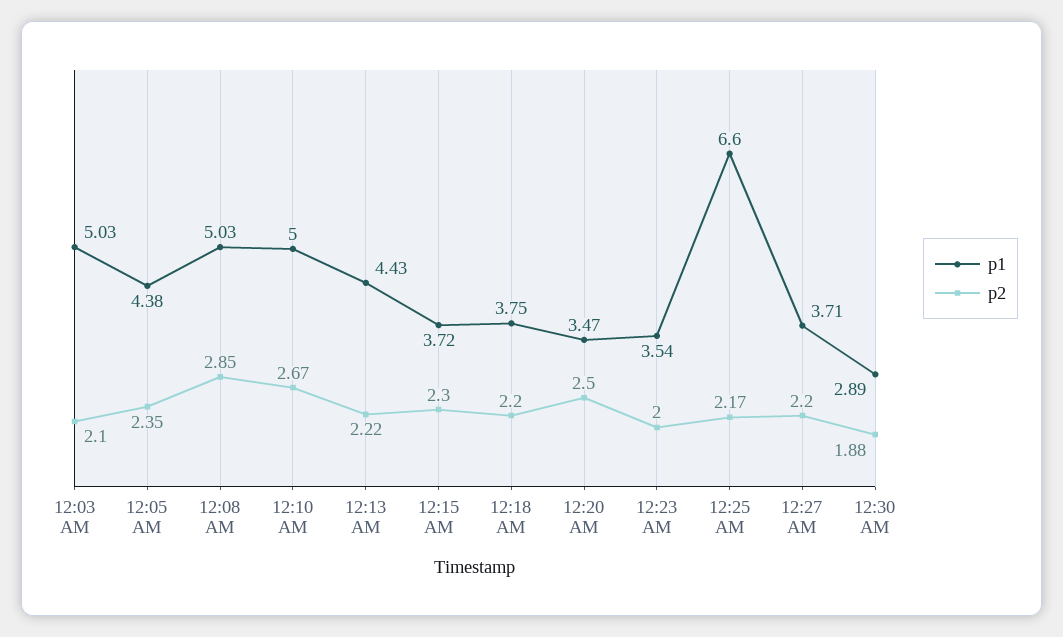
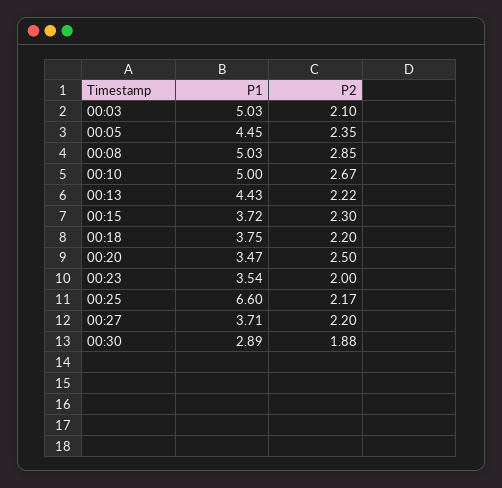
  {
    "p1": {
      "12:03 AM": 5.03,
-     "12:05 AM": 4.38,
+     "12:05 AM": 4.45,
      "12:08 AM": 5.03,
      "12:10 AM": 5,
      "12:13 AM": 4.43,
      "12:15 AM": 3.72,
      "12:18 AM": 3.75,
      "12:20 AM": 3.47,
      "12:23 AM": 3.54,
      "12:25 AM": 6.6,
      "12:27 AM": 3.71,
      "12:30 AM": 2.89
    },
    "p2": {
      "12:03 AM": 2.1,
      "12:05 AM": 2.35,
      "12:08 AM": 2.85,
      "12:10 AM": 2.67,
      "12:13 AM": 2.22,
      "12:15 AM": 2.3,
      "12:18 AM": 2.2,
      "12:20 AM": 2.5,
      "12:23 AM": 2,
      "12:25 AM": 2.17,
      "12:27 AM": 2.2,
      "12:30 AM": 1.88
    }
  }

